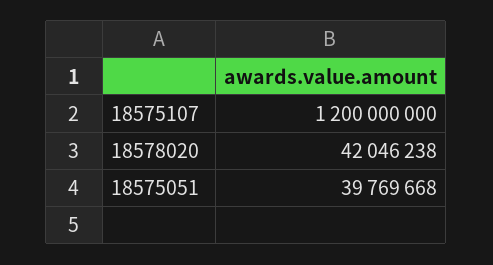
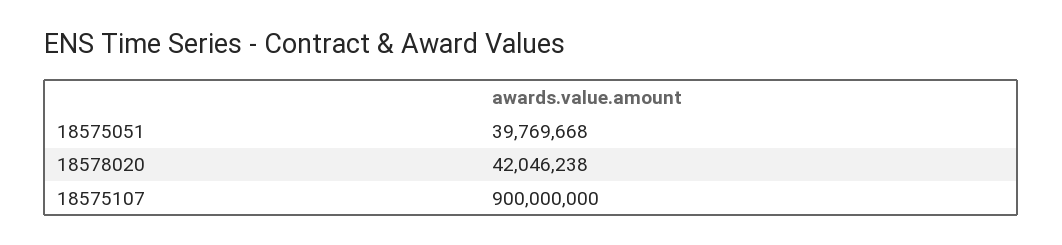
  {
-   "18575107": 1200000000,
+   "18575107": 900000000,
    "18578020": 42046238,
    "18575051": 39769668
  }

